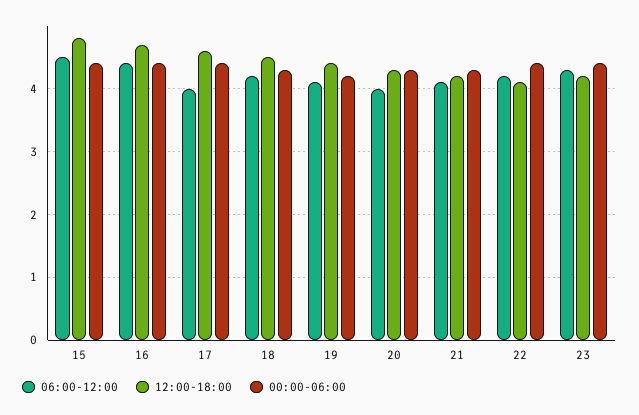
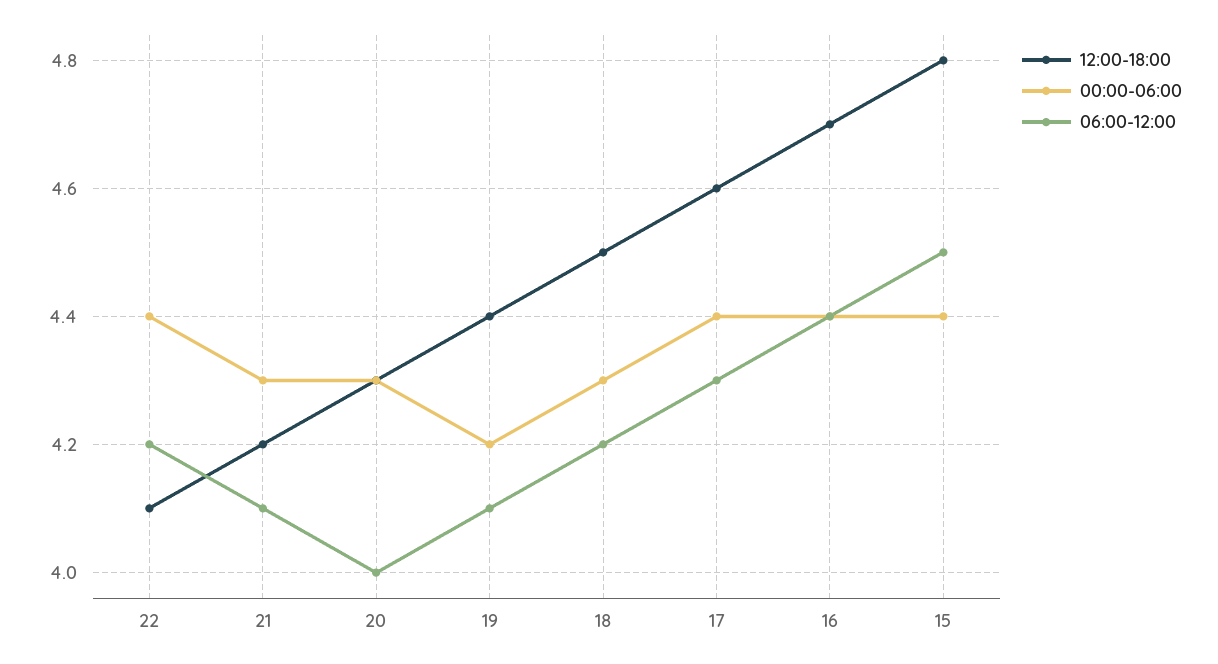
  {
    "06:00-12:00": {
      "15": 4.5,
      "16": 4.4,
-     "17": 4,
+     "17": 4.3,
      "18": 4.2,
      "19": 4.1,
      "20": 4,
      "21": 4.1,
-     "22": 4.2,
+     "22": 4.2
-     "23": 4.3
    },
    "12:00-18:00": {
      "15": 4.8,
      "16": 4.7,
      "17": 4.6,
      "18": 4.5,
      "19": 4.4,
      "20": 4.3,
      "21": 4.2,
-     "22": 4.1,
+     "22": 4.1
-     "23": 4.2
    },
    "00:00-06:00": {
      "15": 4.4,
      "16": 4.4,
      "17": 4.4,
      "18": 4.3,
      "19": 4.2,
      "20": 4.3,
      "21": 4.3,
-     "22": 4.4,
+     "22": 4.4
-     "23": 4.4
    }
  }

